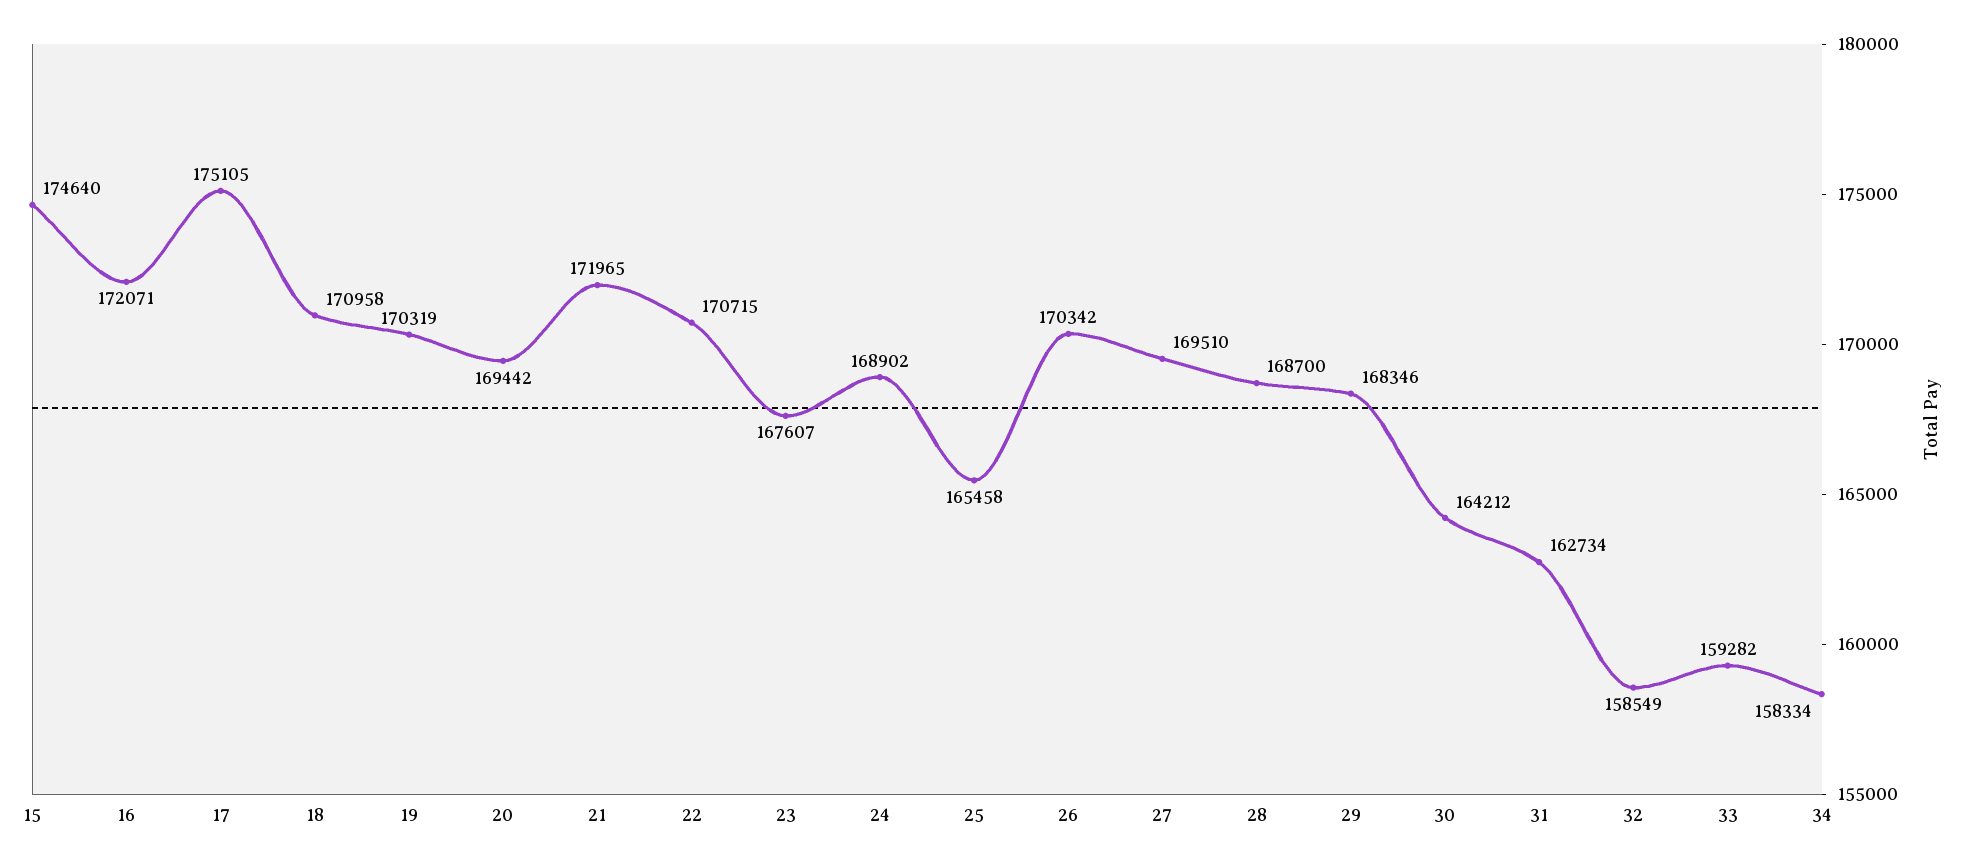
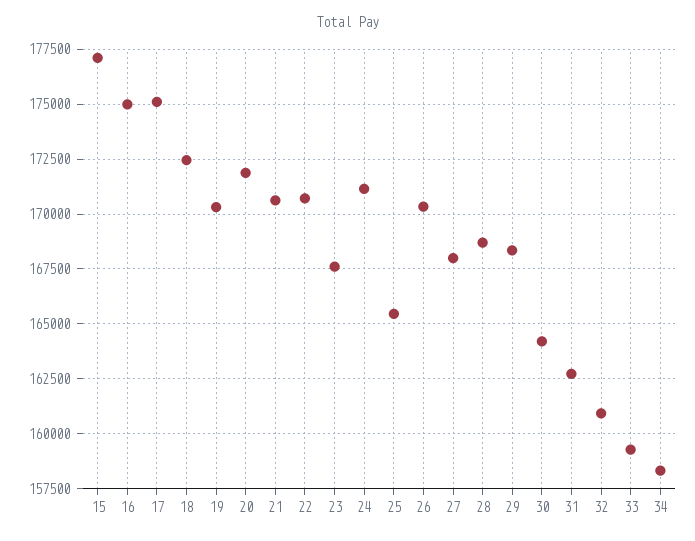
  {
-   "15": 174640,
+   "15": 177000,
-   "16": 172071,
+   "16": 175000,
    "17": 175105,
-   "18": 170958,
+   "18": 172500,
    "19": 170319,
-   "20": 169442,
+   "20": 172000,
-   "21": 171965,
+   "21": 170500,
    "22": 170715,
    "23": 167607,
-   "24": 168902,
+   "24": 171000,
    "25": 165458,
    "26": 170342,
-   "27": 169510,
+   "27": 168000,
    "28": 168700,
    "29": 168346,
    "30": 164212,
    "31": 162734,
-   "32": 158549,
+   "32": 161000,
    "33": 159282,
    "34": 158334
  }

